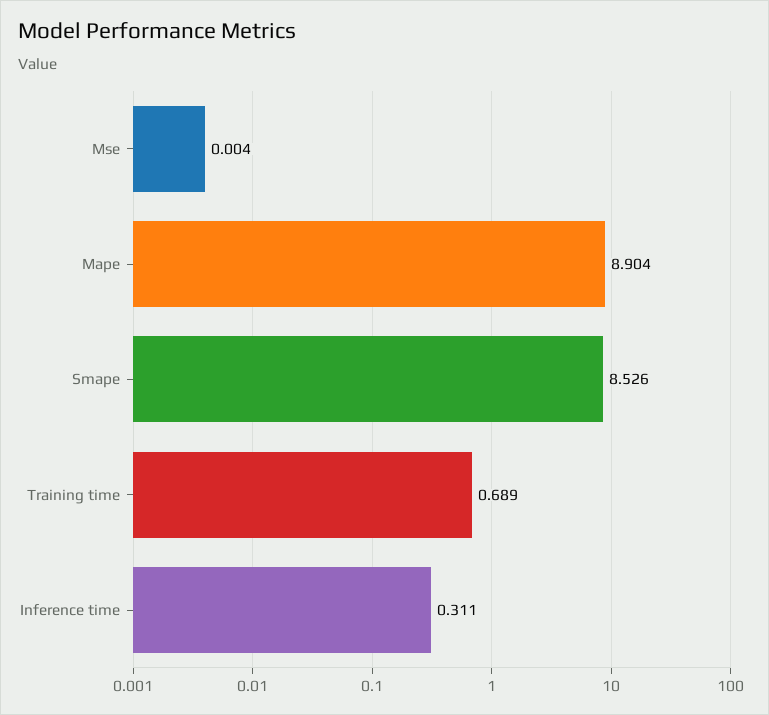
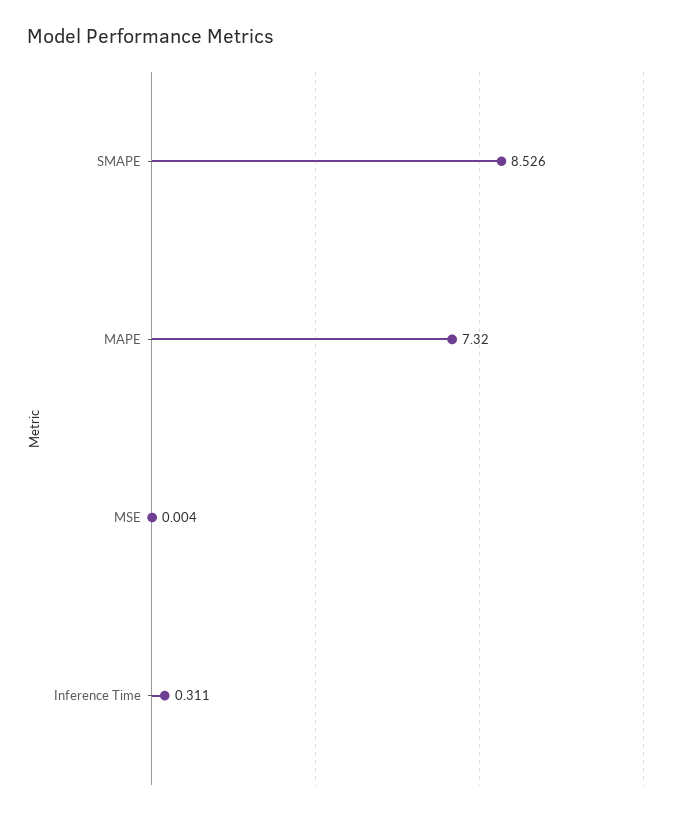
  {
    "Mse": 0.004,
-   "Mape": 8.904,
+   "Mape": 7.32,
    "Smape": 8.526,
-   "Training time": 0.689,
    "Inference time": 0.311
  }

